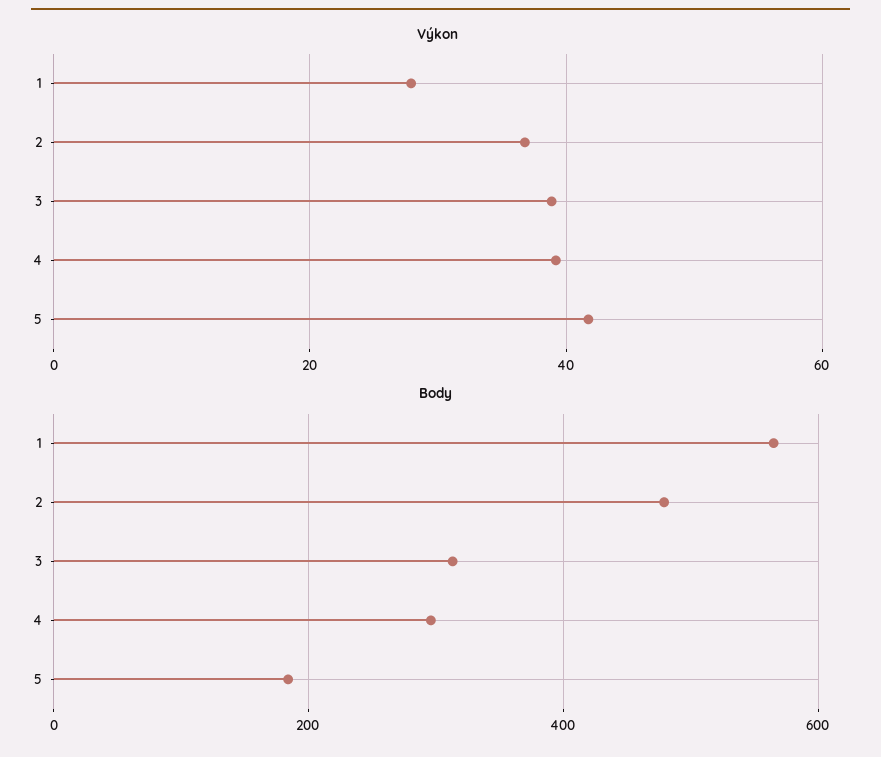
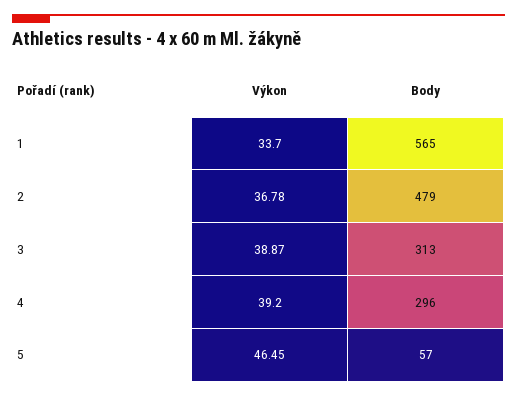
  {
    "Výkon": {
-     "1": 28,
+     "1": 33.7,
      "2": 36.78,
      "3": 38.87,
      "4": 39.2,
-     "5": 42
+     "5": 46.45
    },
    "Body": {
      "1": 565,
      "2": 479,
      "3": 313,
      "4": 296,
-     "5": 180
+     "5": 57
    }
  }

